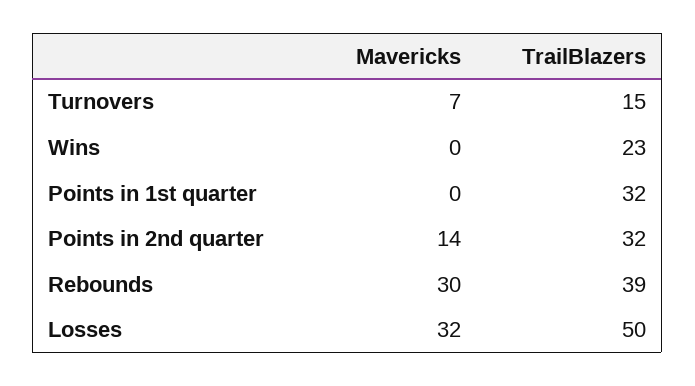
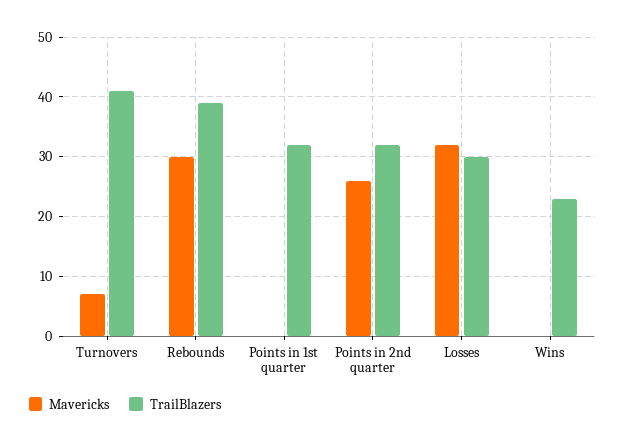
  {
    "Mavericks": {
      "Turnovers": 7,
      "Wins": 0,
      "Points in 1st quarter": 0,
-     "Points in 2nd quarter": 14,
+     "Points in 2nd quarter": 25,
      "Rebounds": 30,
      "Losses": 32
    },
    "TrailBlazers": {
-     "Turnovers": 15,
+     "Turnovers": 40,
      "Wins": 23,
      "Points in 1st quarter": 32,
      "Points in 2nd quarter": 32,
      "Rebounds": 39,
-     "Losses": 50
+     "Losses": 30
    }
  }

